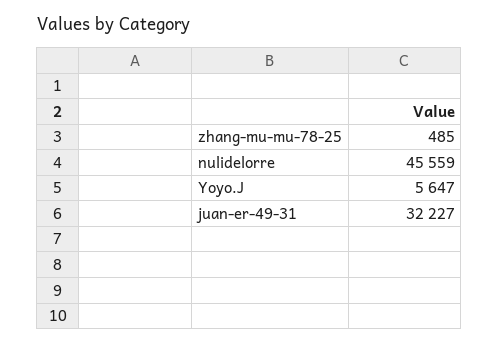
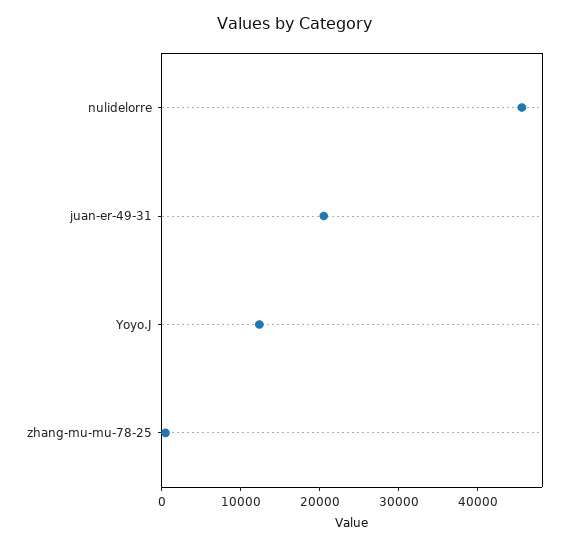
  {
    "zhang-mu-mu-78-25": 485,
    "nulidelorre": 45559,
-   "Yoyo.J": 5647,
+   "Yoyo.J": 12000,
-   "juan-er-49-31": 32227
+   "juan-er-49-31": 20000
  }

